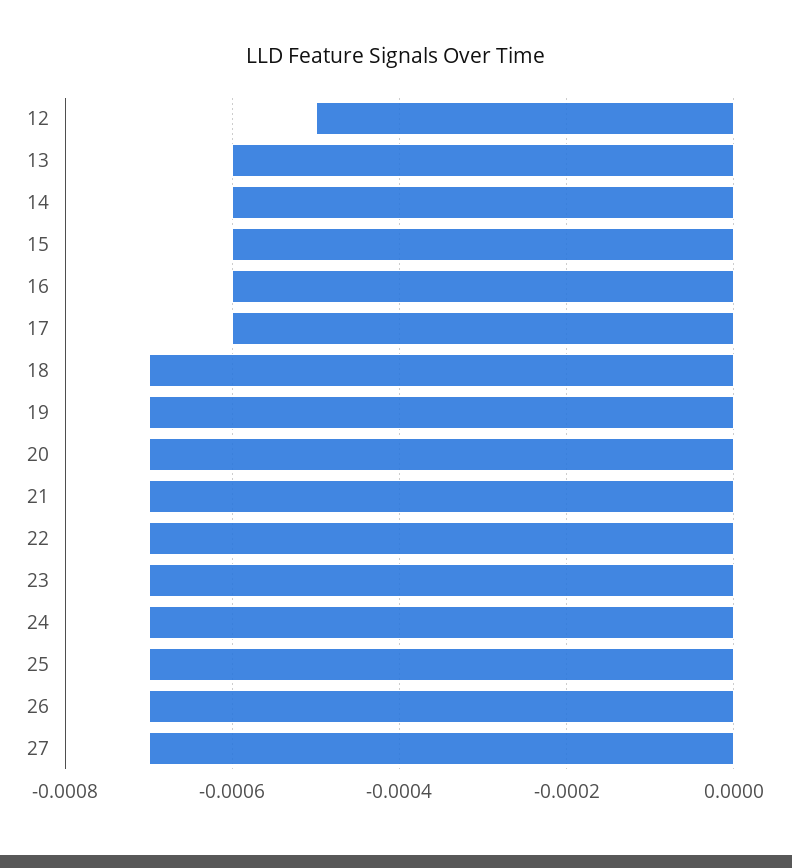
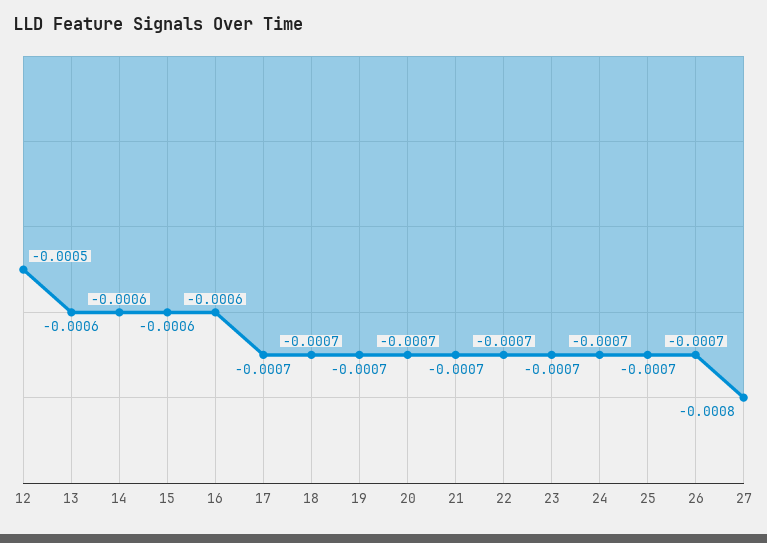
  {
    "12": -0.0005,
    "13": -0.0006,
    "14": -0.0006,
    "15": -0.0006,
    "16": -0.0006,
-   "17": -0.0006,
+   "17": -0.0007,
    "18": -0.0007,
    "19": -0.0007,
    "20": -0.0007,
    "21": -0.0007,
    "22": -0.0007,
    "23": -0.0007,
    "24": -0.0007,
    "25": -0.0007,
    "26": -0.0007,
-   "27": -0.0007
+   "27": -0.0008
  }

